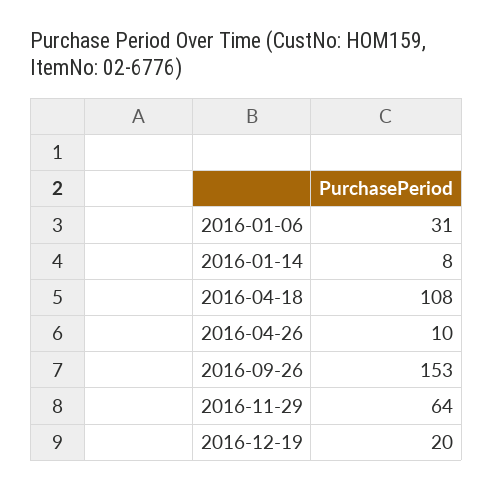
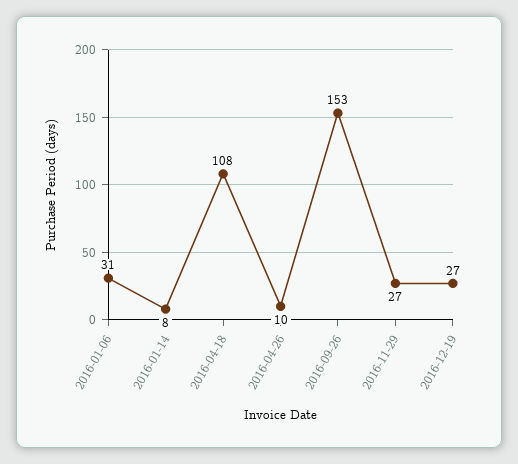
  {
    "2016-01-06": 31,
    "2016-01-14": 8,
    "2016-04-18": 108,
    "2016-04-26": 10,
    "2016-09-26": 153,
-   "2016-11-29": 64,
+   "2016-11-29": 27,
-   "2016-12-19": 20
+   "2016-12-19": 27
  }

